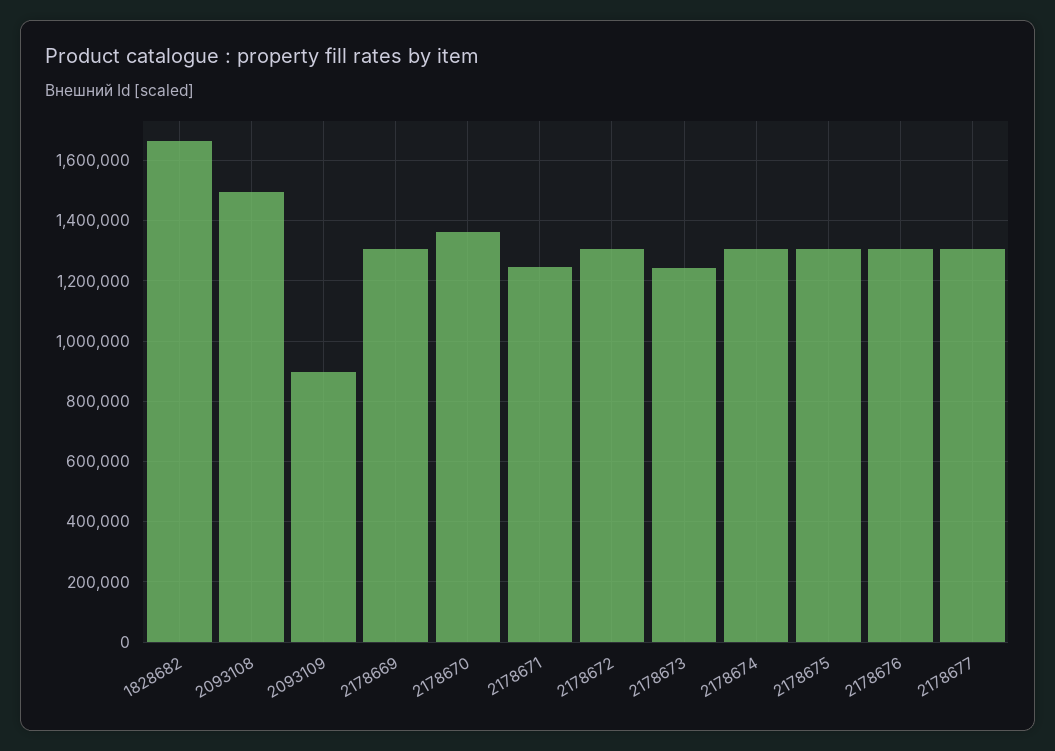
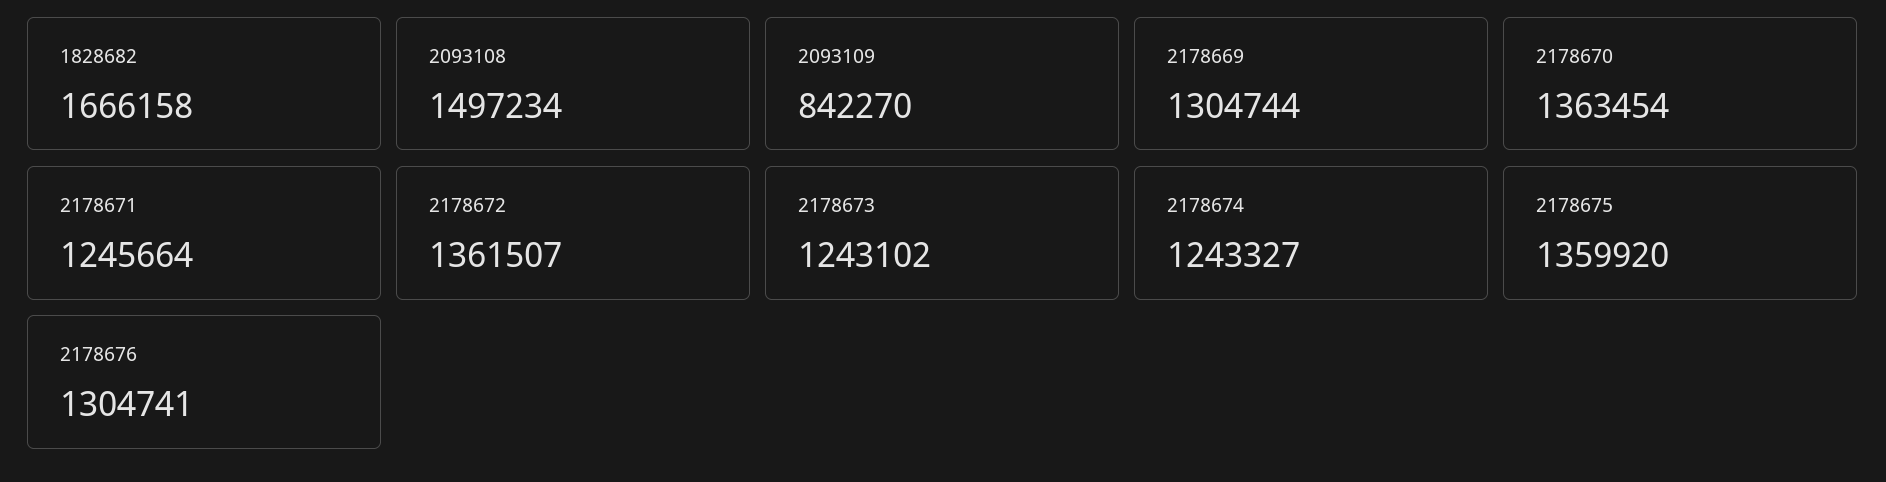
  {
    "1828682": 1666158,
    "2093108": 1497234,
-   "2093109": 900000,
+   "2093109": 842270,
    "2178669": 1304744,
    "2178670": 1363454,
    "2178671": 1245664,
-   "2178672": 1300000,
+   "2178672": 1361507,
    "2178673": 1243102,
-   "2178674": 1300000,
+   "2178674": 1243327,
-   "2178675": 1300000,
+   "2178675": 1359920,
-   "2178676": 1304741,
+   "2178676": 1304741
-   "2178677": 1300000
  }

